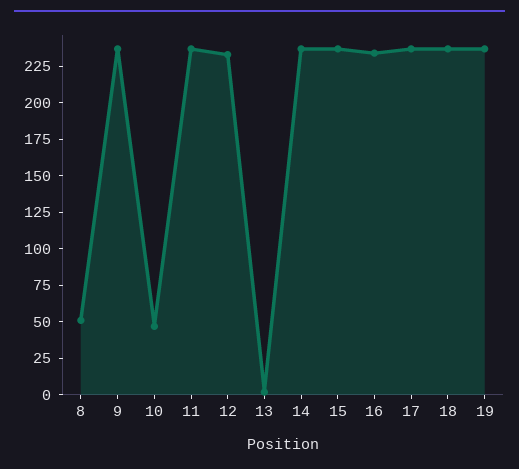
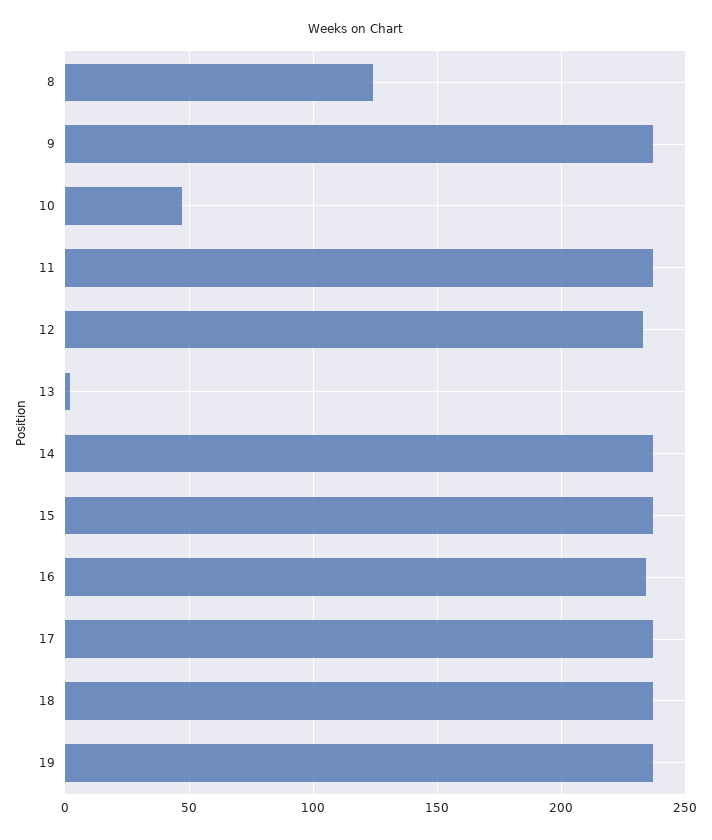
  {
-   "8": 50,
+   "8": 125,
    "9": 235,
    "10": 45,
    "11": 235,
    "12": 235,
    "13": 0,
    "14": 235,
    "15": 235,
    "16": 235,
    "17": 235,
    "18": 235,
    "19": 235
  }

